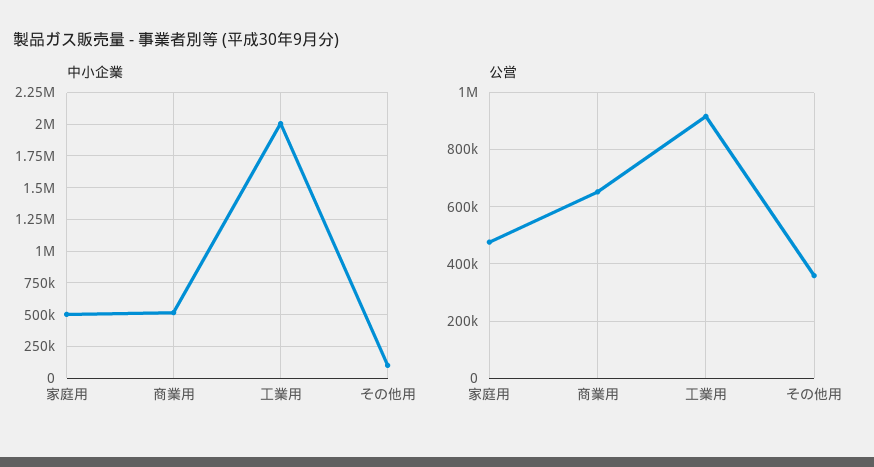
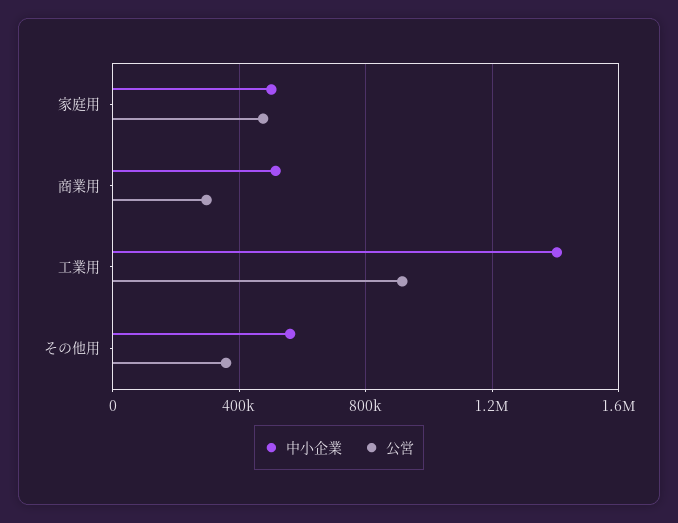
  {
    "中小企業": {
      "家庭用": 500000,
      "商業用": 500000,
-     "工業用": 2000000,
+     "工業用": 1400000,
-     "その他用": 100000
+     "その他用": 550000
    },
    "公営": {
      "家庭用": 475000,
-     "商業用": 650000,
+     "商業用": 300000,
      "工業用": 925000,
      "その他用": 350000
    }
  }

